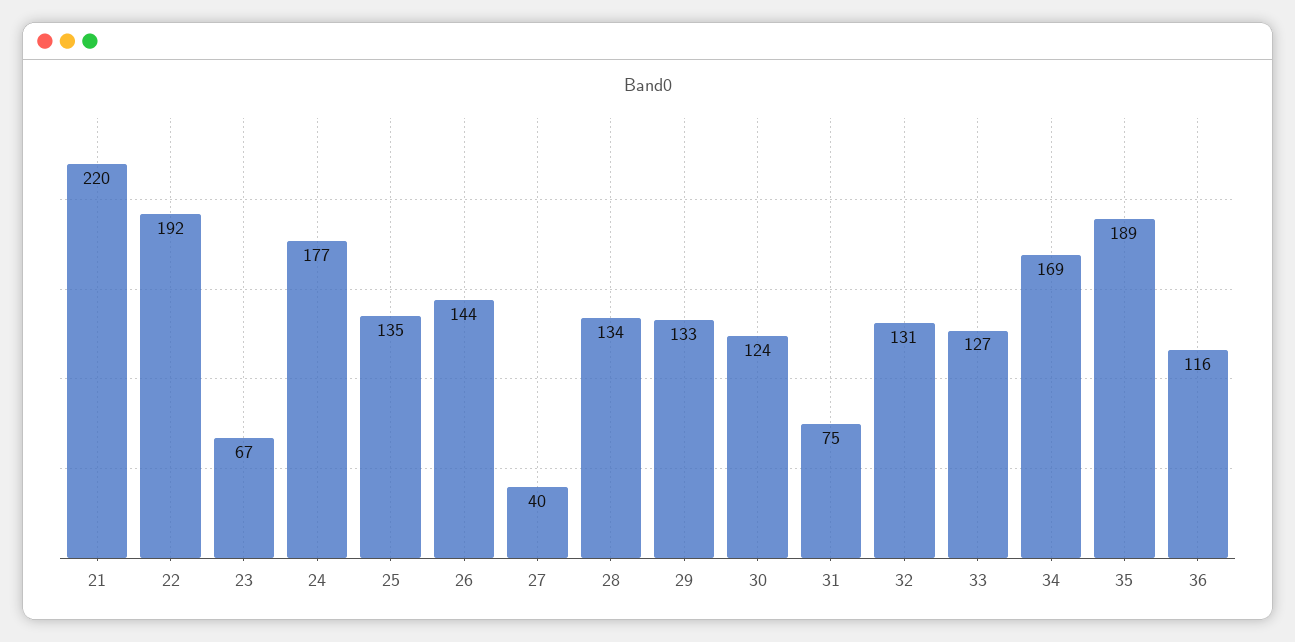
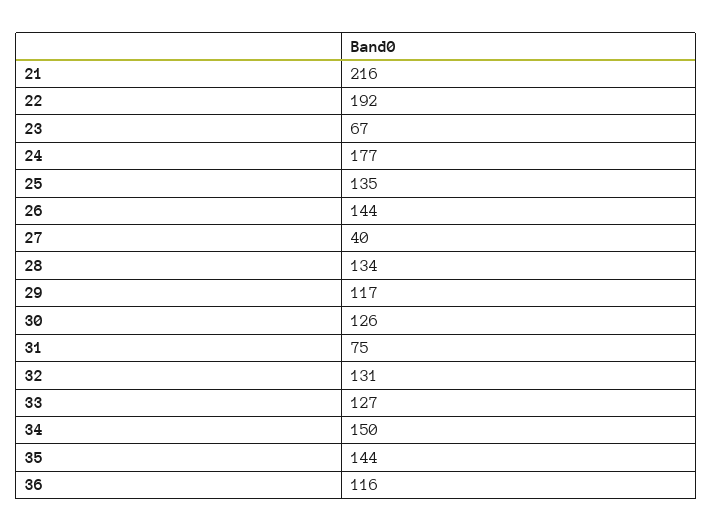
  {
-   "21": 220,
+   "21": 216,
    "22": 192,
    "23": 67,
    "24": 177,
    "25": 135,
    "26": 144,
    "27": 40,
    "28": 134,
-   "29": 133,
+   "29": 117,
-   "30": 124,
+   "30": 126,
    "31": 75,
    "32": 131,
    "33": 127,
-   "34": 169,
+   "34": 150,
-   "35": 189,
+   "35": 144,
    "36": 116
  }

